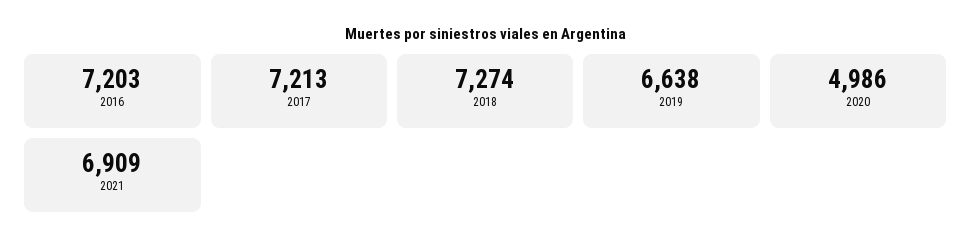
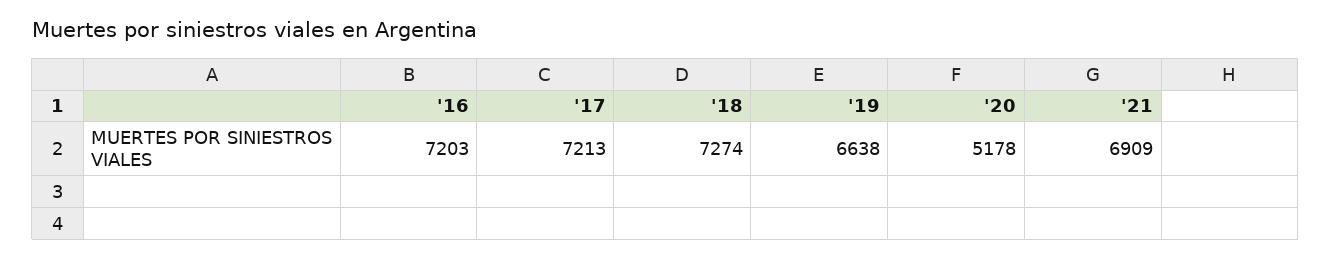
  {
    "2016": 7203,
    "2017": 7213,
    "2018": 7274,
    "2019": 6638,
-   "2020": 4986,
+   "2020": 5178,
    "2021": 6909
  }

